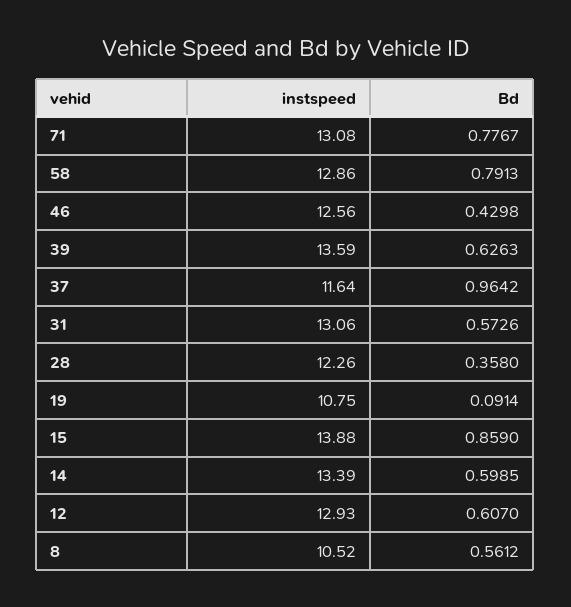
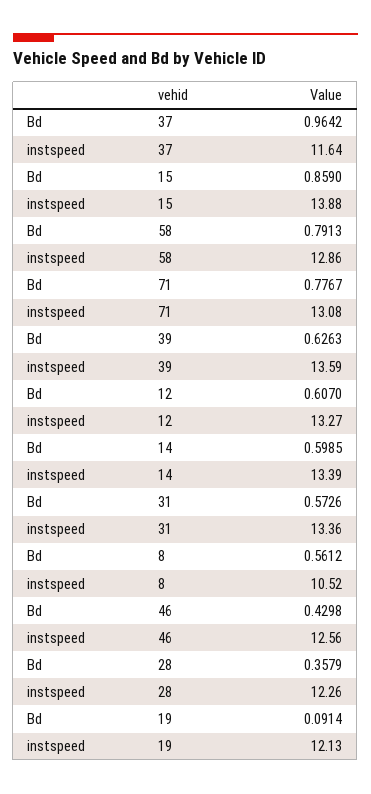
  {
    "instspeed": {
      "71": 13.08,
      "58": 12.86,
      "46": 12.56,
      "39": 13.59,
      "37": 11.64,
-     "31": 13.06,
+     "31": 13.36,
      "28": 12.26,
-     "19": 10.75,
+     "19": 12.13,
      "15": 13.88,
      "14": 13.39,
-     "12": 12.93,
+     "12": 13.27,
      "8": 10.52
    },
    "Bd": {
      "71": 0.7767,
      "58": 0.7913,
      "46": 0.4298,
      "39": 0.6263,
      "37": 0.9642,
      "31": 0.5726,
-     "28": 0.358,
+     "28": 0.3579,
      "19": 0.0914,
      "15": 0.859,
      "14": 0.5985,
      "12": 0.607,
      "8": 0.5612
    }
  }

